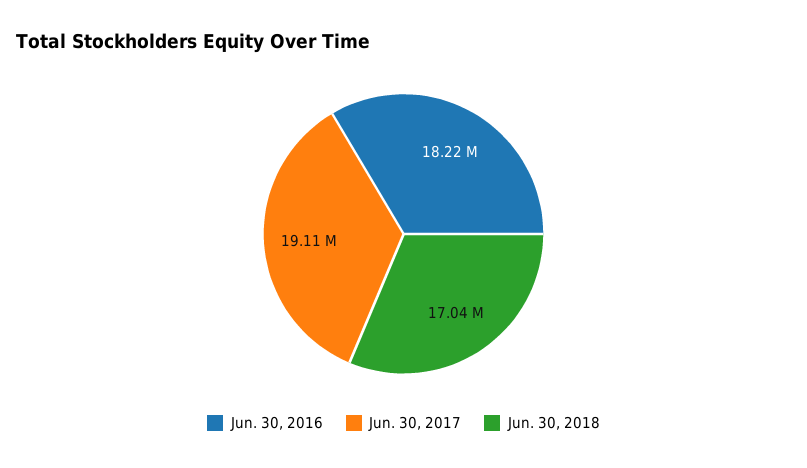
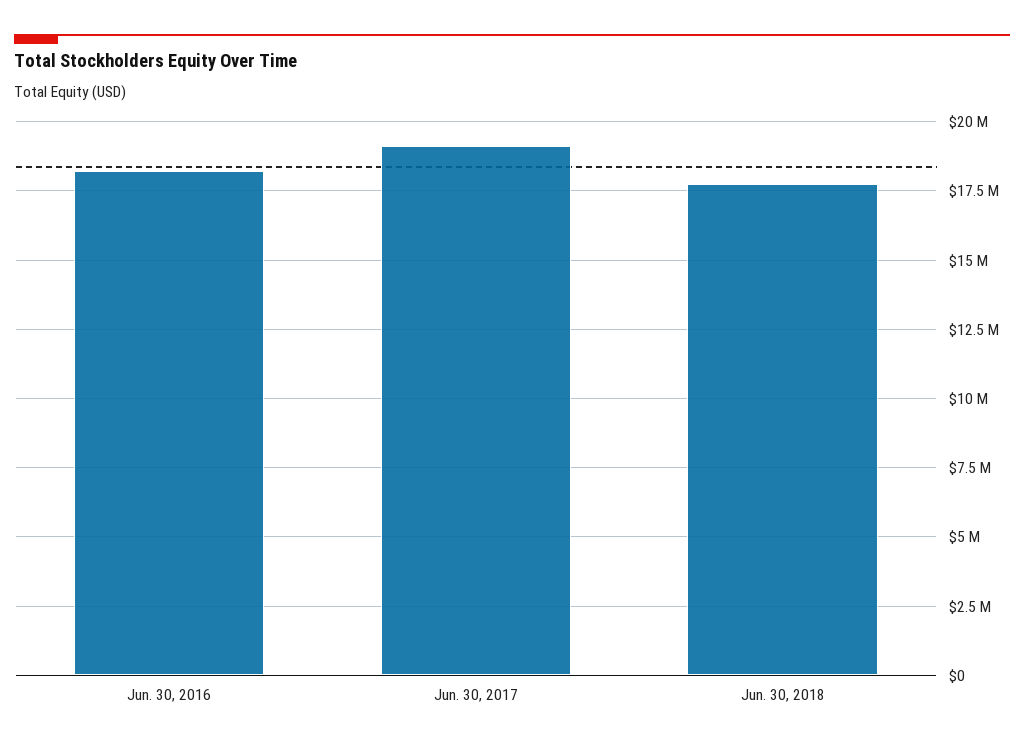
  {
    "Jun. 30, 2016": 18220000,
    "Jun. 30, 2017": 19110000,
-   "Jun. 30, 2018": 17040000
+   "Jun. 30, 2018": 17750000
  }

